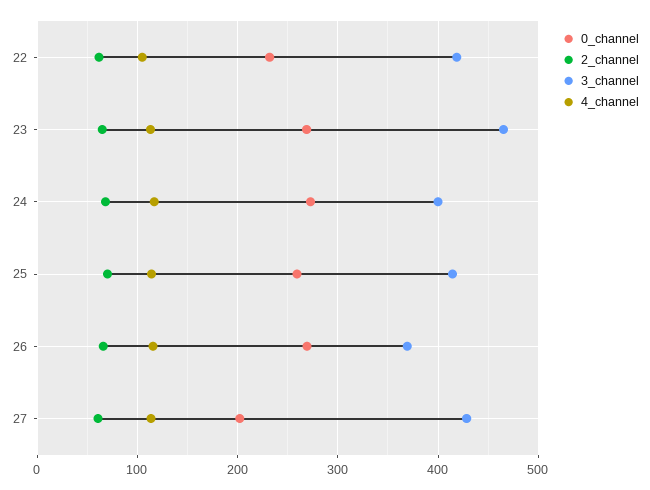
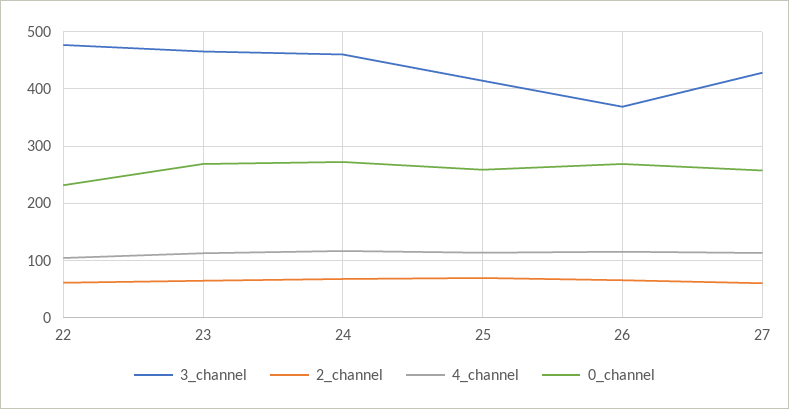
  {
    "0_channel": {
      "22": 230,
      "23": 270,
      "24": 270,
      "25": 260,
      "26": 270,
-     "27": 200
+     "27": 260
    },
    "2_channel": {
      "22": 60,
      "23": 60,
      "24": 70,
      "25": 70,
      "26": 70,
      "27": 60
    },
    "3_channel": {
-     "22": 420,
+     "22": 480,
      "23": 470,
-     "24": 400,
+     "24": 460,
      "25": 410,
      "26": 370,
      "27": 430
    },
    "4_channel": {
      "22": 100,
      "23": 110,
      "24": 120,
      "25": 110,
      "26": 120,
      "27": 110
    }
  }

